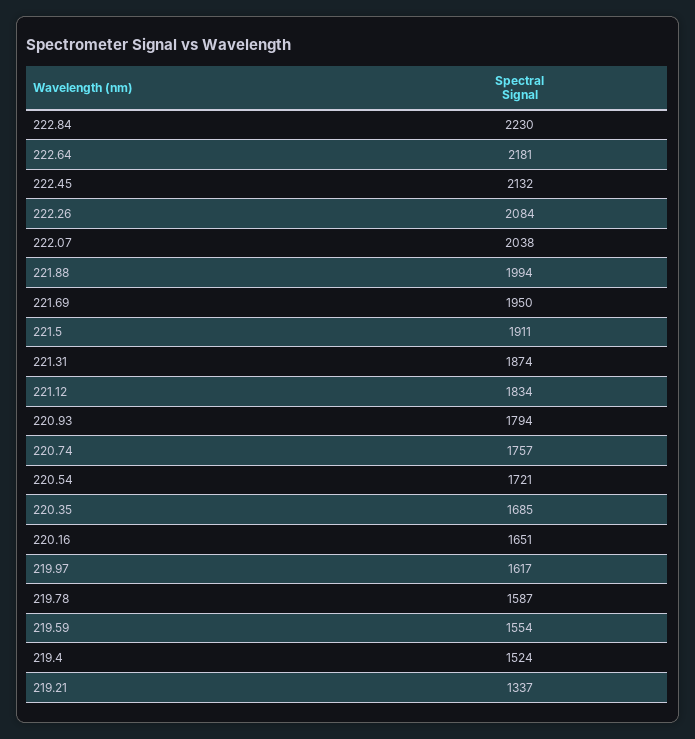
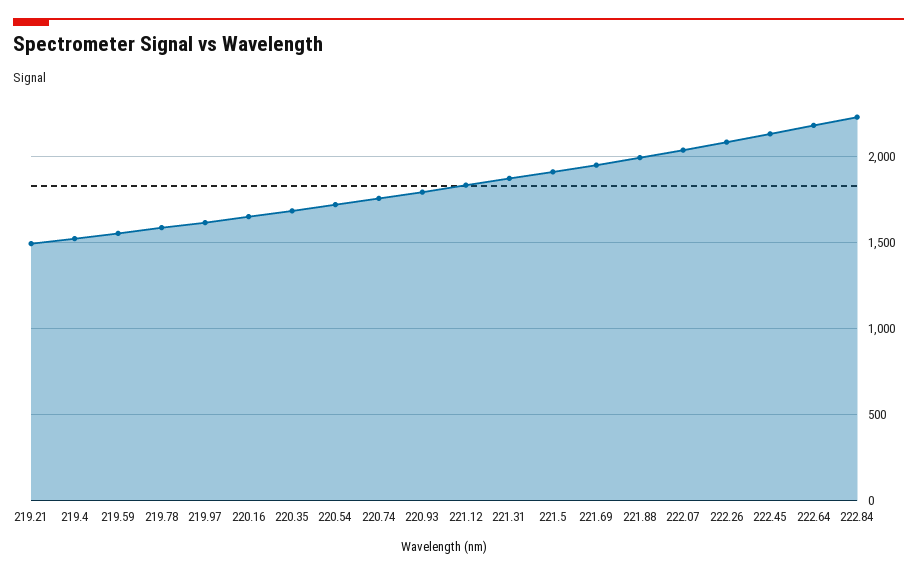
  {
    "222.84": 2230,
    "222.64": 2181,
    "222.45": 2132,
    "222.26": 2084,
    "222.07": 2038,
    "221.88": 1994,
    "221.69": 1950,
    "221.5": 1911,
    "221.31": 1874,
    "221.12": 1834,
    "220.93": 1794,
    "220.74": 1757,
    "220.54": 1721,
    "220.35": 1685,
    "220.16": 1651,
    "219.97": 1617,
    "219.78": 1587,
    "219.59": 1554,
    "219.4": 1524,
-   "219.21": 1337
+   "219.21": 1500
  }

